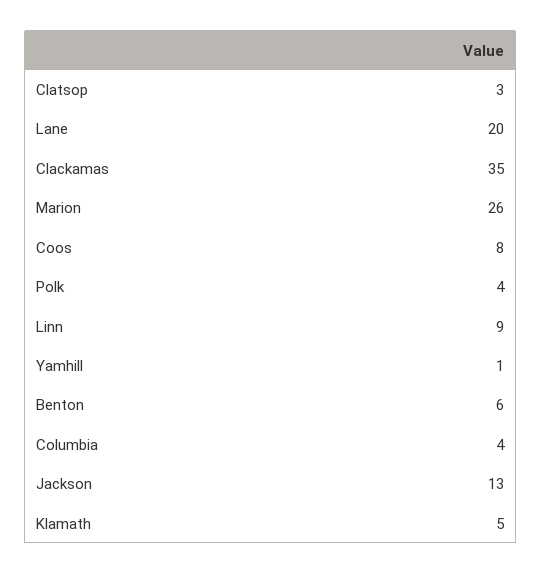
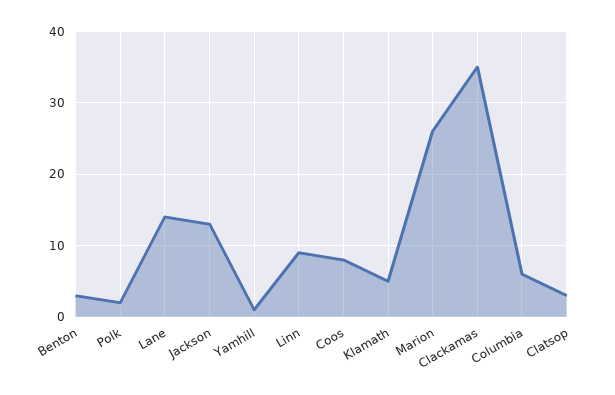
  {
    "Clatsop": 3,
-   "Lane": 20,
+   "Lane": 14,
    "Clackamas": 35,
    "Marion": 26,
    "Coos": 8,
-   "Polk": 4,
+   "Polk": 2,
    "Linn": 9,
    "Yamhill": 1,
-   "Benton": 6,
+   "Benton": 3,
-   "Columbia": 4,
+   "Columbia": 6,
    "Jackson": 13,
    "Klamath": 5
  }

